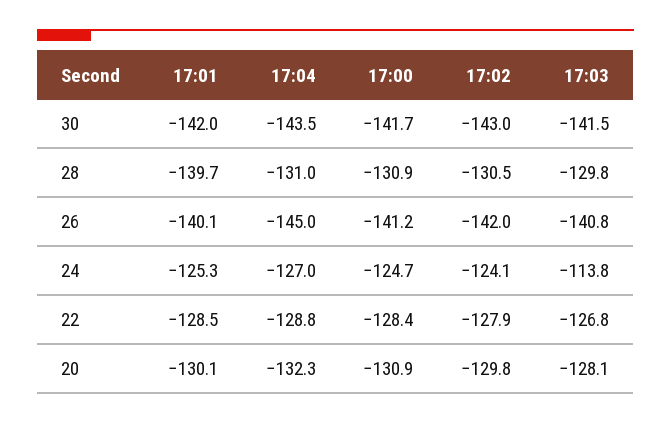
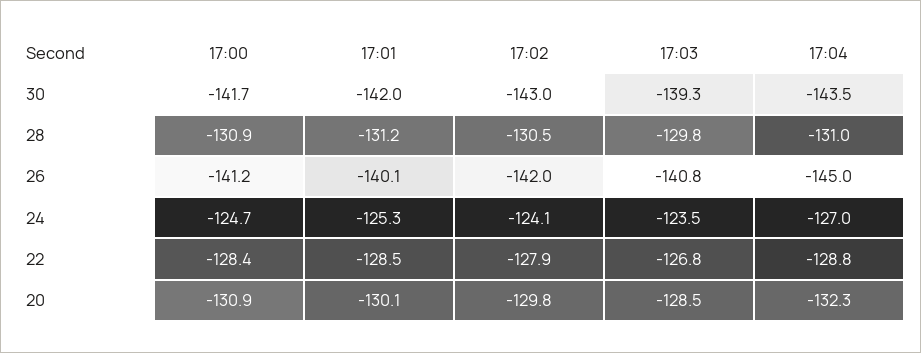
  {
    "17:01": {
      "30": -142,
-     "28": -139.7,
+     "28": -131.2,
      "26": -140.1,
      "24": -125.3,
      "22": -128.5,
      "20": -130.1
    },
    "17:04": {
      "30": -143.5,
      "28": -131,
      "26": -145,
      "24": -127,
      "22": -128.8,
      "20": -132.3
    },
    "17:00": {
      "30": -141.7,
      "28": -130.9,
      "26": -141.2,
      "24": -124.7,
      "22": -128.4,
      "20": -130.9
    },
    "17:02": {
      "30": -143,
      "28": -130.5,
      "26": -142,
      "24": -124.1,
      "22": -127.9,
      "20": -129.8
    },
    "17:03": {
-     "30": -141.5,
+     "30": -139.3,
      "28": -129.8,
      "26": -140.8,
-     "24": -113.8,
+     "24": -123.5,
      "22": -126.8,
-     "20": -128.1
+     "20": -128.5
    }
  }

